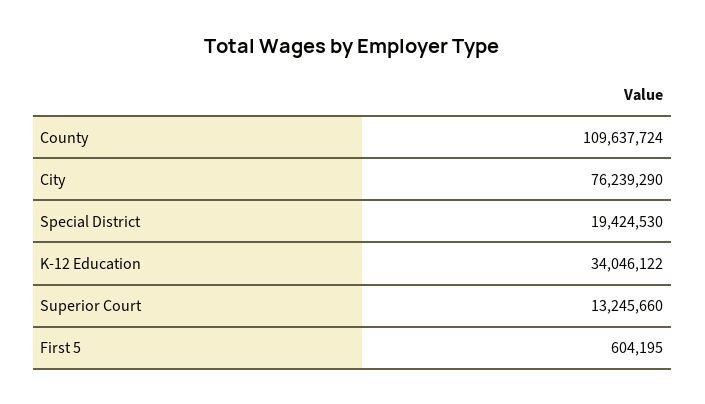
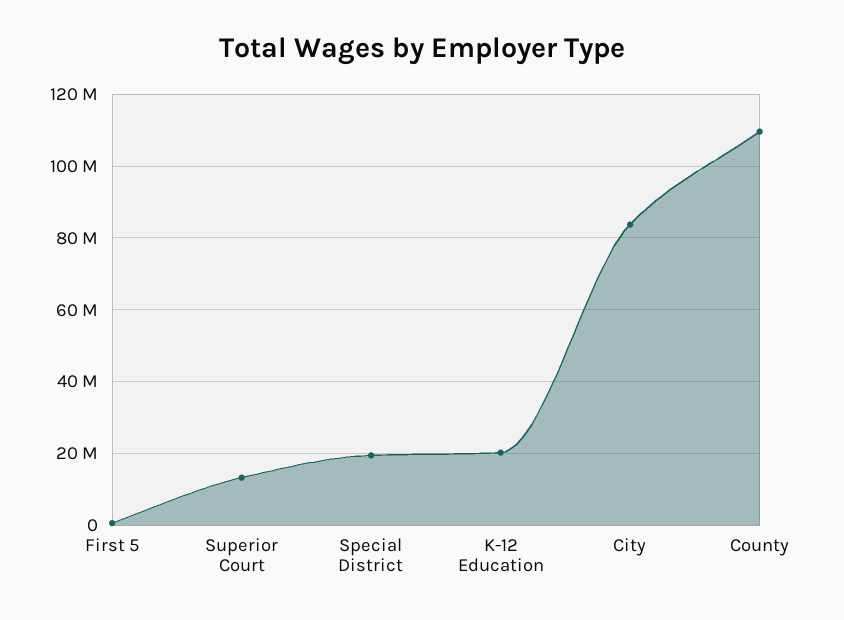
  {
    "County": 109637724,
-   "City": 76239290,
+   "City": 84000000,
    "Special District": 19424530,
-   "K-12 Education": 34046122,
+   "K-12 Education": 20000000,
    "Superior Court": 13245660,
    "First 5": 604195
  }

